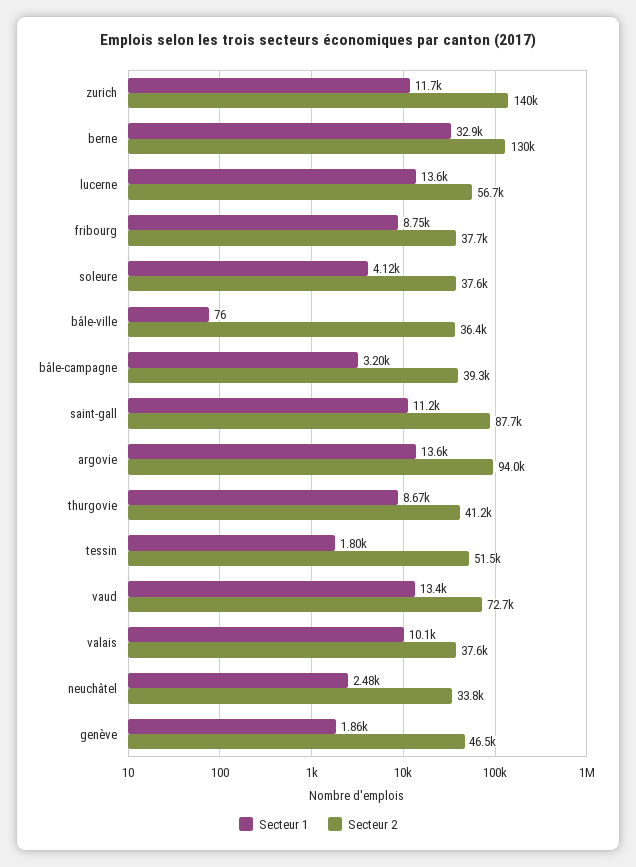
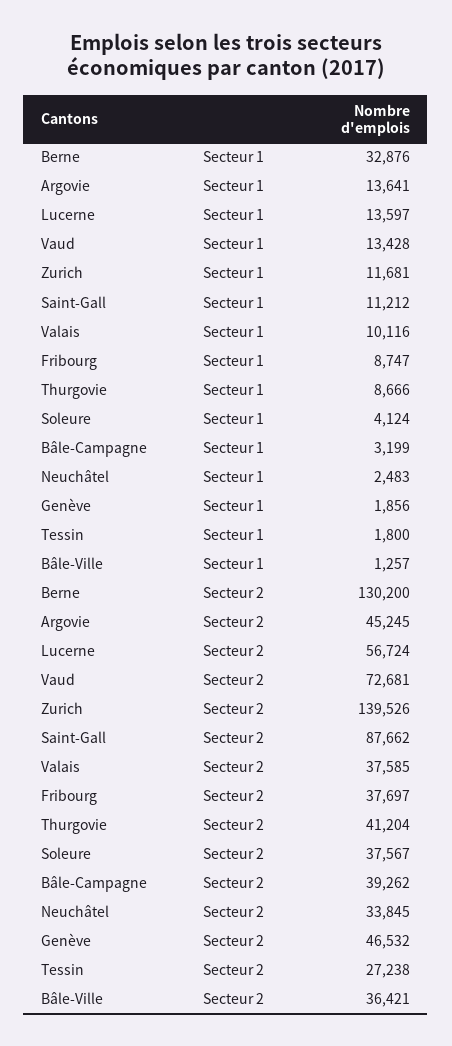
  {
    "Secteur 1": {
      "zurich": 11681,
      "berne": 32876,
      "lucerne": 13597,
      "fribourg": 8747,
      "soleure": 4124,
-     "bâle-ville": 76,
+     "bâle-ville": 1257,
      "bâle-campagne": 3199,
      "saint-gall": 11212,
      "argovie": 13641,
      "thurgovie": 8666,
      "tessin": 1800,
      "vaud": 13428,
      "valais": 10116,
      "neuchâtel": 2483,
      "genève": 1856
    },
    "Secteur 2": {
      "zurich": 139526,
      "berne": 130200,
      "lucerne": 56724,
      "fribourg": 37697,
      "soleure": 37567,
      "bâle-ville": 36421,
      "bâle-campagne": 39262,
      "saint-gall": 87662,
-     "argovie": 94000,
+     "argovie": 45245,
      "thurgovie": 41204,
-     "tessin": 51500,
+     "tessin": 27238,
      "vaud": 72681,
      "valais": 37585,
      "neuchâtel": 33845,
      "genève": 46532
    }
  }

